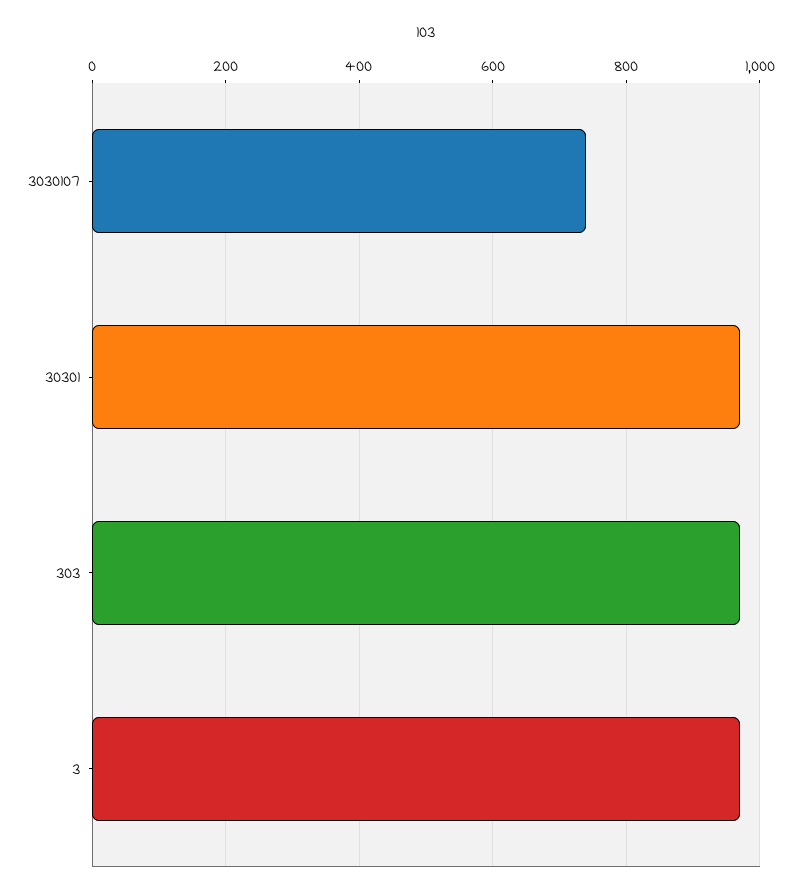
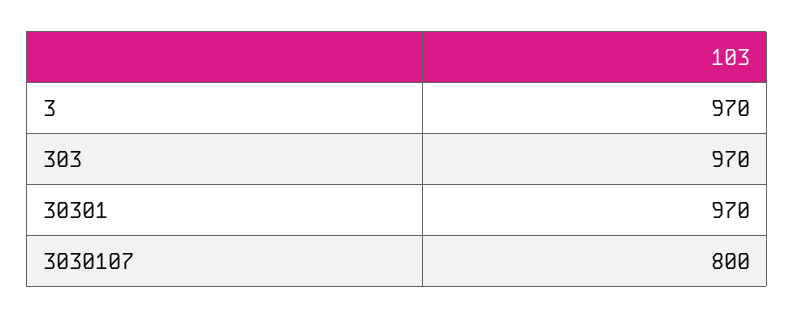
  {
-   "3030107": 740,
+   "3030107": 800,
    "30301": 970,
    "303": 970,
    "3": 970
  }

